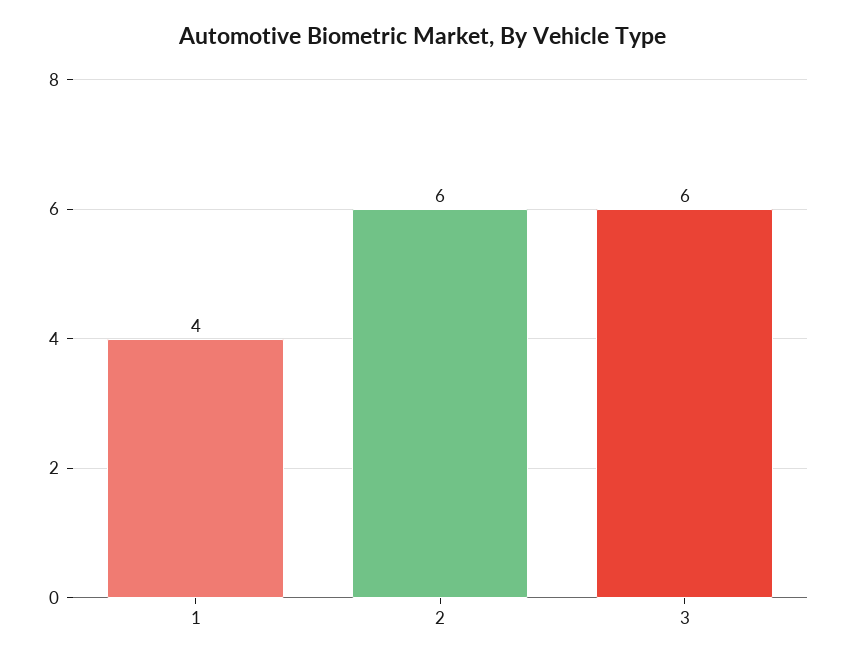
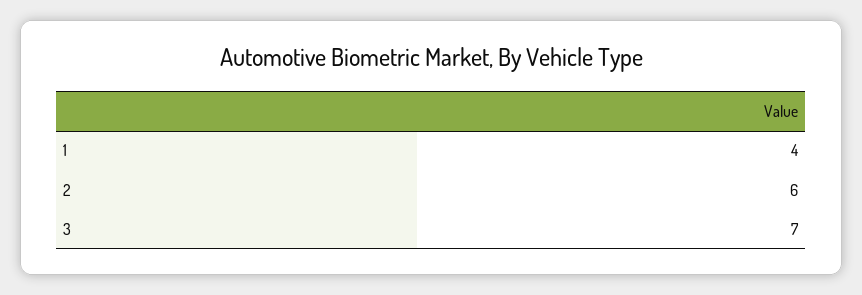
  {
    "1": 4,
    "2": 6,
-   "3": 6
+   "3": 7
  }

